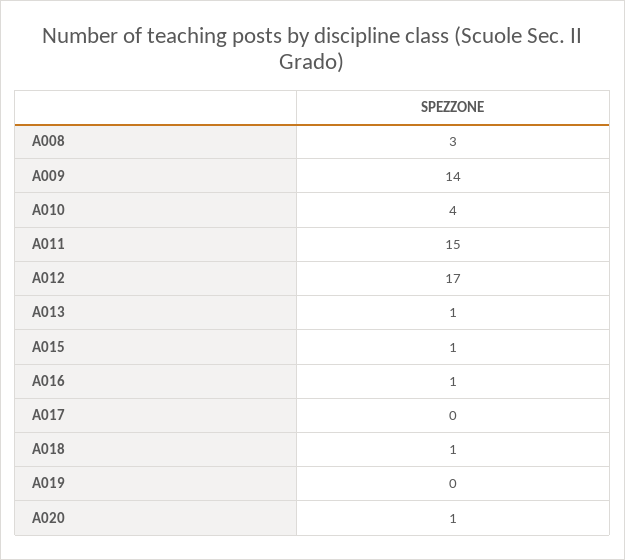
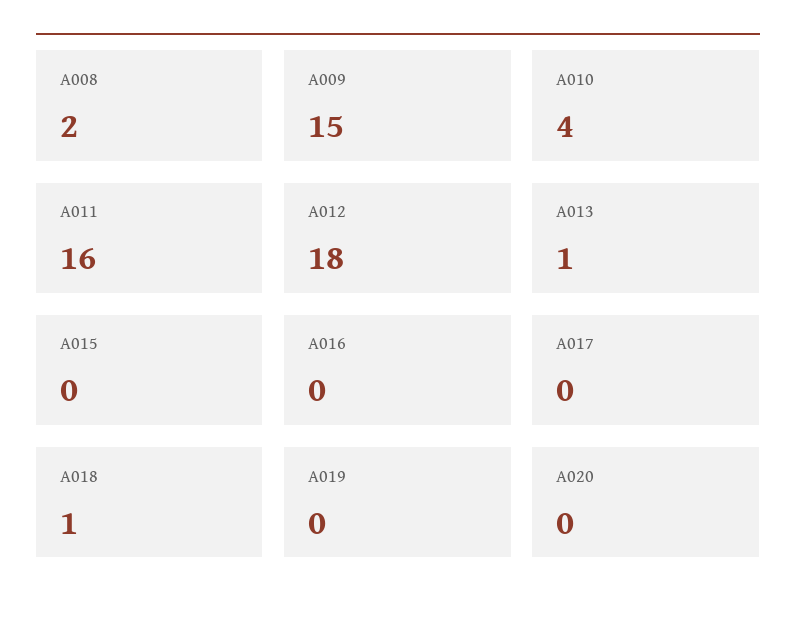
  {
-   "A008": 3,
+   "A008": 2,
-   "A009": 14,
+   "A009": 15,
    "A010": 4,
-   "A011": 15,
+   "A011": 16,
-   "A012": 17,
+   "A012": 18,
    "A013": 1,
-   "A015": 1,
+   "A015": 0,
-   "A016": 1,
+   "A016": 0,
    "A017": 0,
    "A018": 1,
    "A019": 0,
-   "A020": 1
+   "A020": 0
  }

